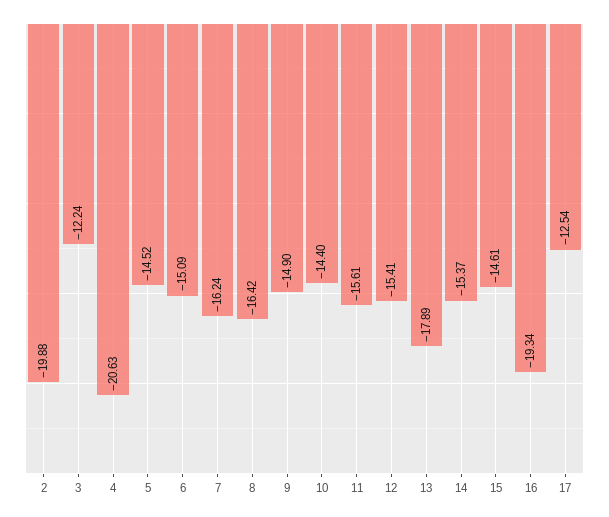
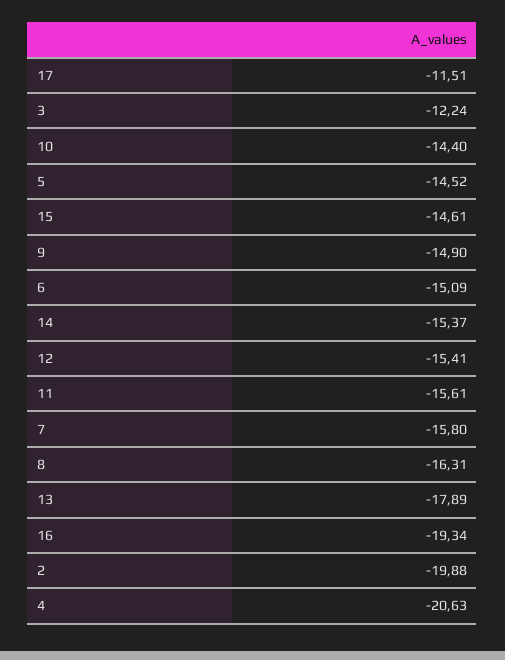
  {
    "2": -19.88,
    "3": -12.24,
    "4": -20.63,
    "5": -14.52,
    "6": -15.09,
-   "7": -16.24,
+   "7": -15.8,
-   "8": -16.42,
+   "8": -16.31,
    "9": -14.9,
    "10": -14.4,
    "11": -15.61,
    "12": -15.41,
    "13": -17.89,
    "14": -15.37,
    "15": -14.61,
    "16": -19.34,
-   "17": -12.54
+   "17": -11.51
  }

